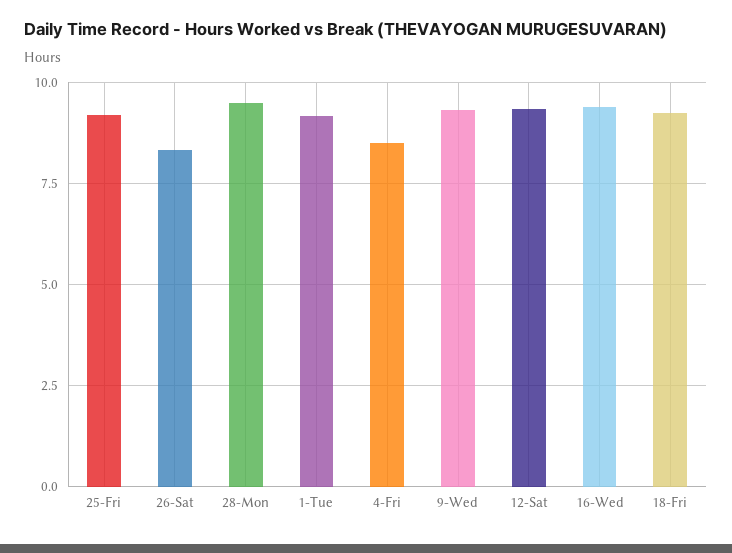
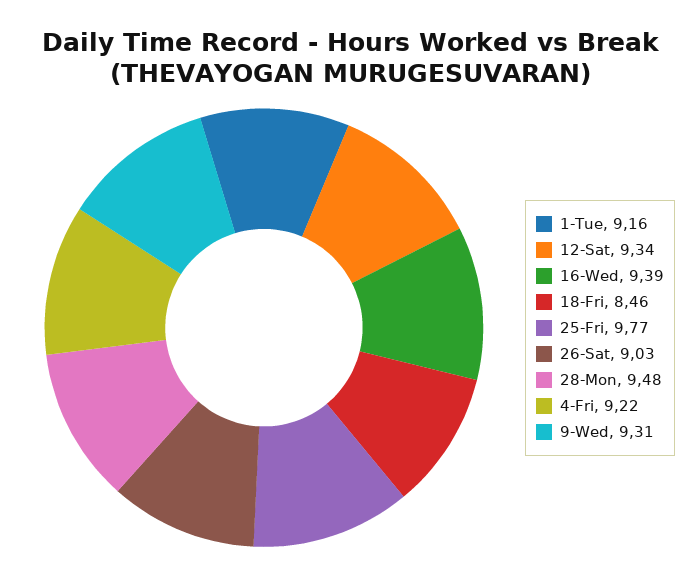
  {
-   "25-Fri": 9.25,
+   "25-Fri": 9.77,
-   "26-Sat": 8.25,
+   "26-Sat": 9.03,
    "28-Mon": 9.48,
    "1-Tue": 9.16,
-   "4-Fri": 8.5,
+   "4-Fri": 9.22,
    "9-Wed": 9.31,
    "12-Sat": 9.34,
    "16-Wed": 9.39,
-   "18-Fri": 9.25
+   "18-Fri": 8.46
  }

